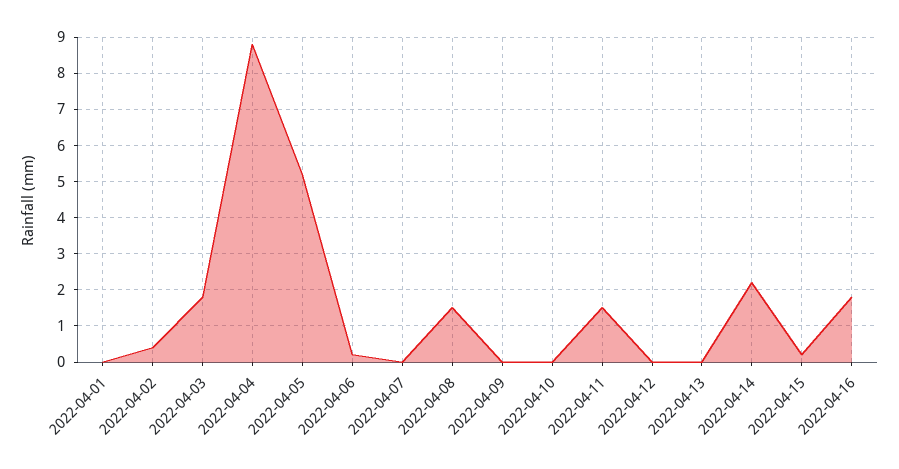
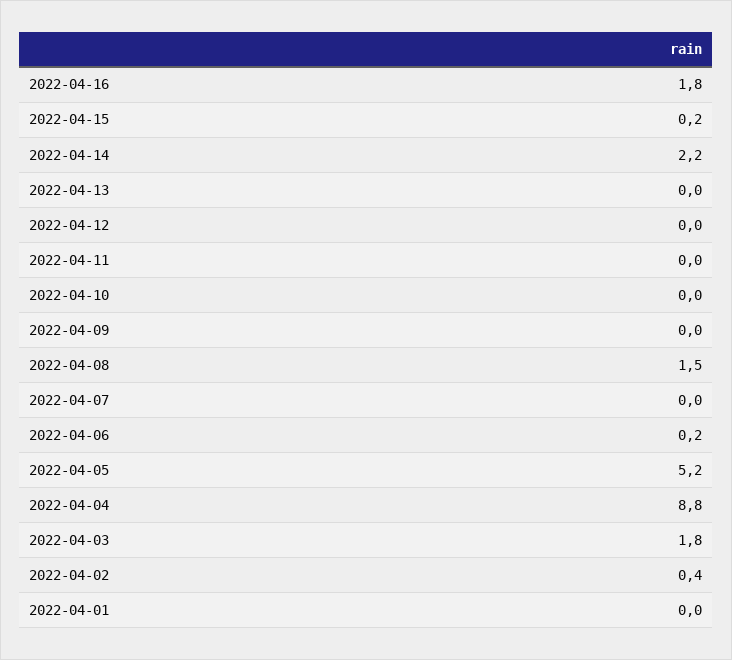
  {
    "2022-04-01": 0,
    "2022-04-02": 0.4,
    "2022-04-03": 1.8,
    "2022-04-04": 8.8,
    "2022-04-05": 5.2,
    "2022-04-06": 0.2,
    "2022-04-07": 0,
    "2022-04-08": 1.5,
    "2022-04-09": 0,
    "2022-04-10": 0,
-   "2022-04-11": 1.5,
+   "2022-04-11": 0,
    "2022-04-12": 0,
    "2022-04-13": 0,
    "2022-04-14": 2.2,
    "2022-04-15": 0.2,
    "2022-04-16": 1.8
  }

